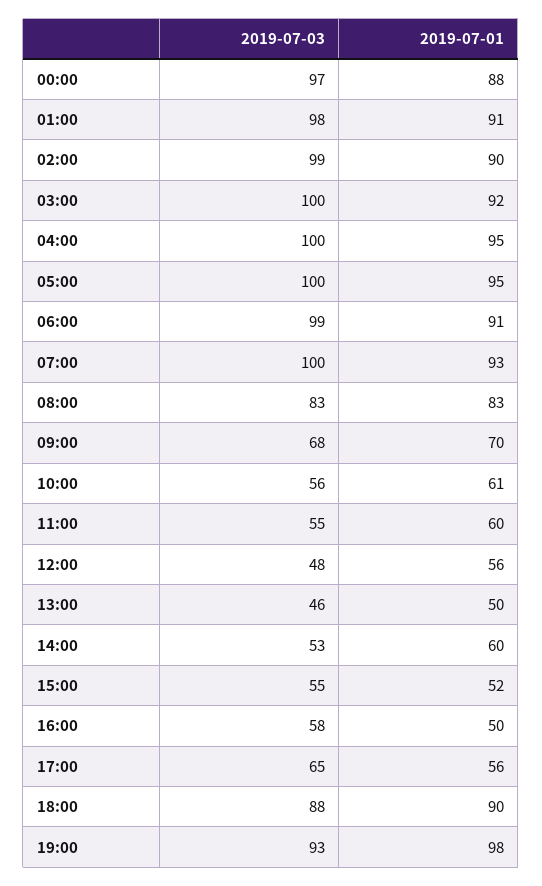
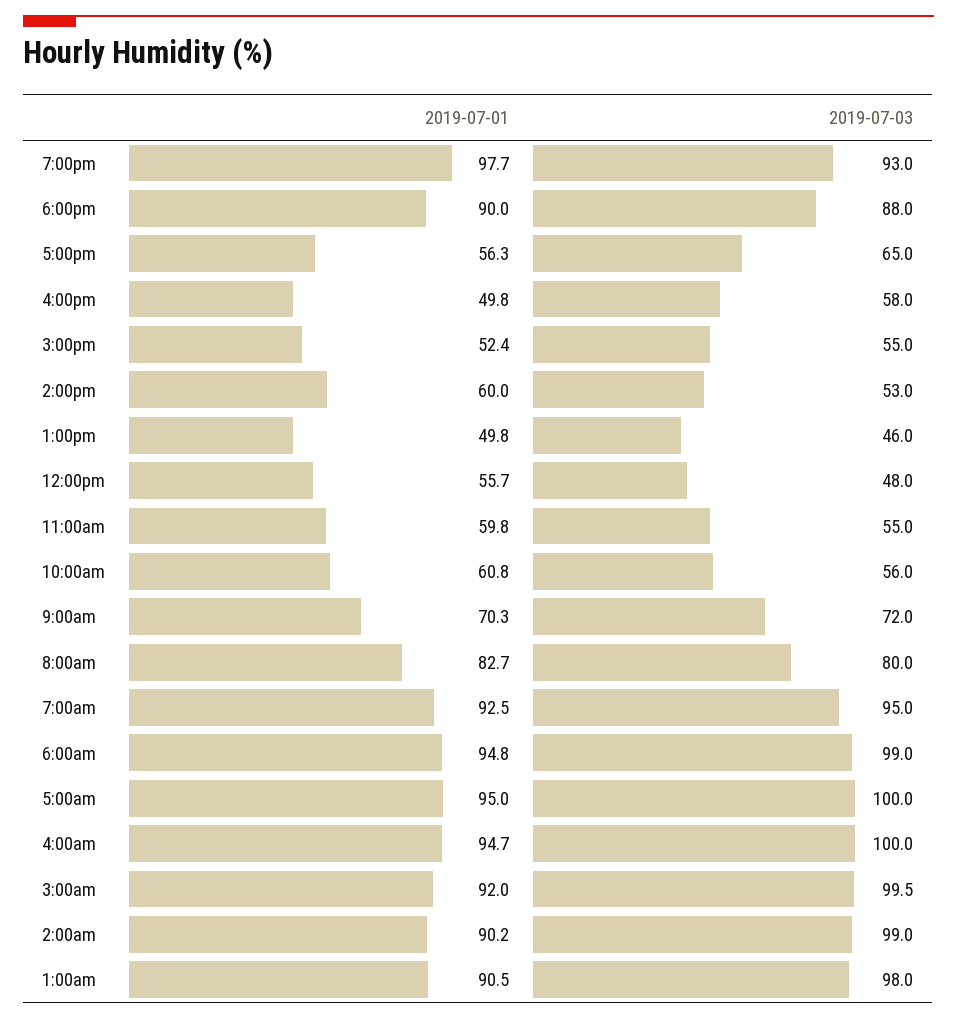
  {
    "2019-07-03": {
-     "00:00": 97,
      "01:00": 98,
      "02:00": 99,
      "03:00": 99.5,
      "04:00": 100,
      "05:00": 100,
      "06:00": 99,
-     "07:00": 100,
+     "07:00": 95,
-     "08:00": 83,
+     "08:00": 80,
-     "09:00": 68,
+     "09:00": 72,
      "10:00": 56,
      "11:00": 55,
      "12:00": 48,
      "13:00": 46,
      "14:00": 53,
      "15:00": 55,
      "16:00": 58,
      "17:00": 65,
      "18:00": 88,
      "19:00": 93
    },
    "2019-07-01": {
-     "00:00": 88,
      "01:00": 90.5,
      "02:00": 90.2,
      "03:00": 92,
      "04:00": 94.7,
      "05:00": 95,
-     "06:00": 91,
+     "06:00": 94.8,
      "07:00": 92.5,
      "08:00": 82.7,
      "09:00": 70.3,
      "10:00": 60.8,
      "11:00": 59.8,
      "12:00": 55.7,
      "13:00": 49.8,
      "14:00": 60,
      "15:00": 52.4,
      "16:00": 49.8,
      "17:00": 56.3,
      "18:00": 90,
      "19:00": 97.7
    }
  }

